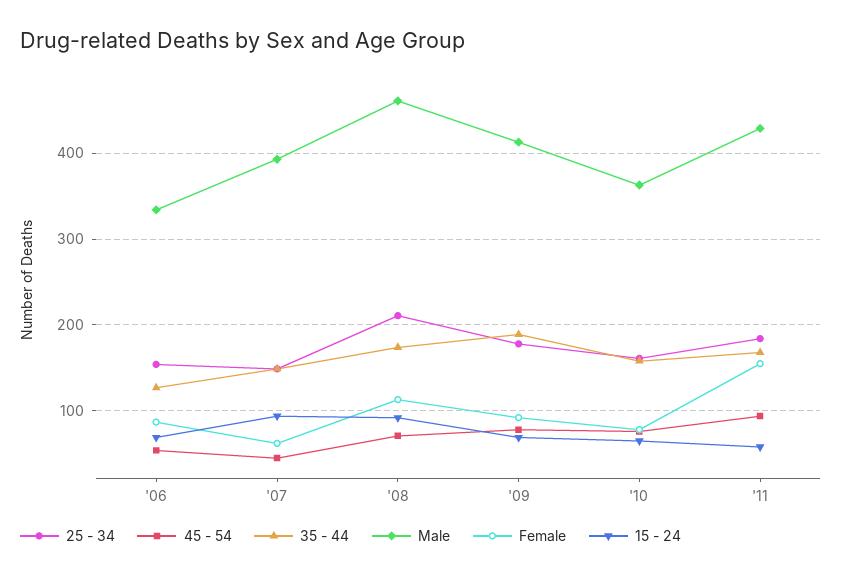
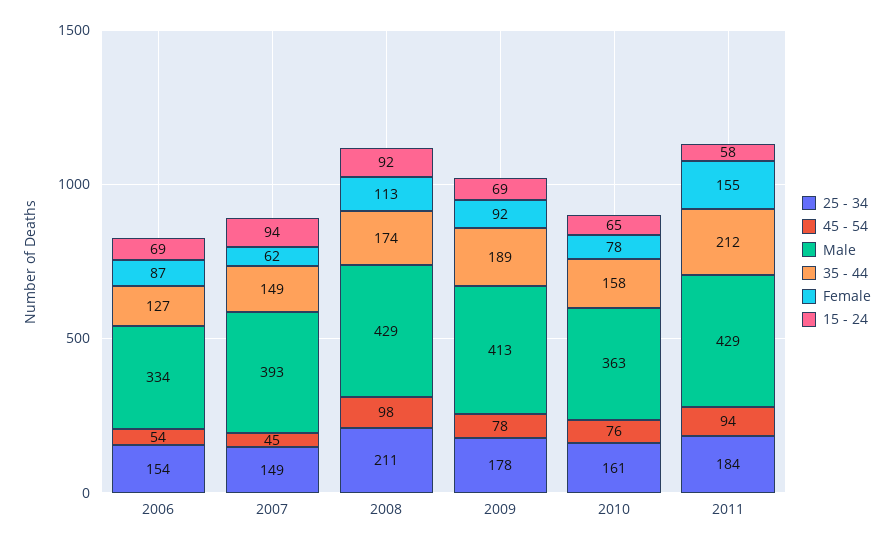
  {
    "25 - 34": {
      "'06": 154,
      "'07": 149,
      "'08": 211,
      "'09": 178,
      "'10": 161,
      "'11": 184
    },
    "45 - 54": {
      "'06": 54,
      "'07": 45,
-     "'08": 70,
+     "'08": 98,
      "'09": 78,
      "'10": 76,
      "'11": 94
    },
    "35 - 44": {
      "'06": 127,
      "'07": 149,
      "'08": 174,
      "'09": 189,
      "'10": 158,
-     "'11": 170
+     "'11": 212
    },
    "Male": {
      "'06": 334,
      "'07": 393,
-     "'08": 460,
+     "'08": 429,
      "'09": 413,
      "'10": 363,
      "'11": 429
    },
    "Female": {
      "'06": 87,
      "'07": 62,
      "'08": 113,
      "'09": 92,
      "'10": 78,
      "'11": 155
    },
    "15 - 24": {
      "'06": 69,
      "'07": 94,
      "'08": 92,
      "'09": 69,
      "'10": 65,
      "'11": 58
    }
  }

